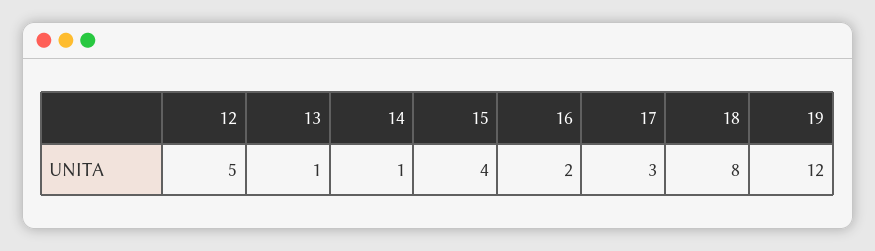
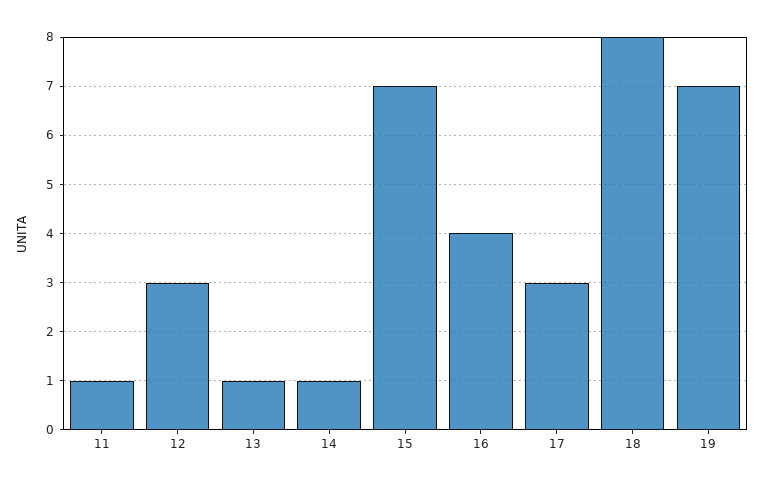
  {
-   "12": 5,
+   "12": 3,
    "13": 1,
    "14": 1,
-   "15": 4,
+   "15": 7,
-   "16": 2,
+   "16": 4,
    "17": 3,
    "18": 8,
-   "19": 12
+   "19": 7,
+   "11": 1
  }

